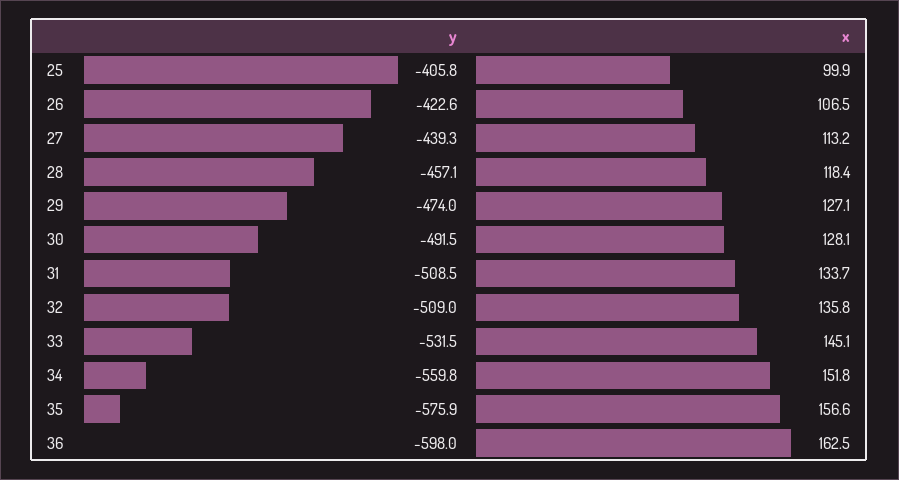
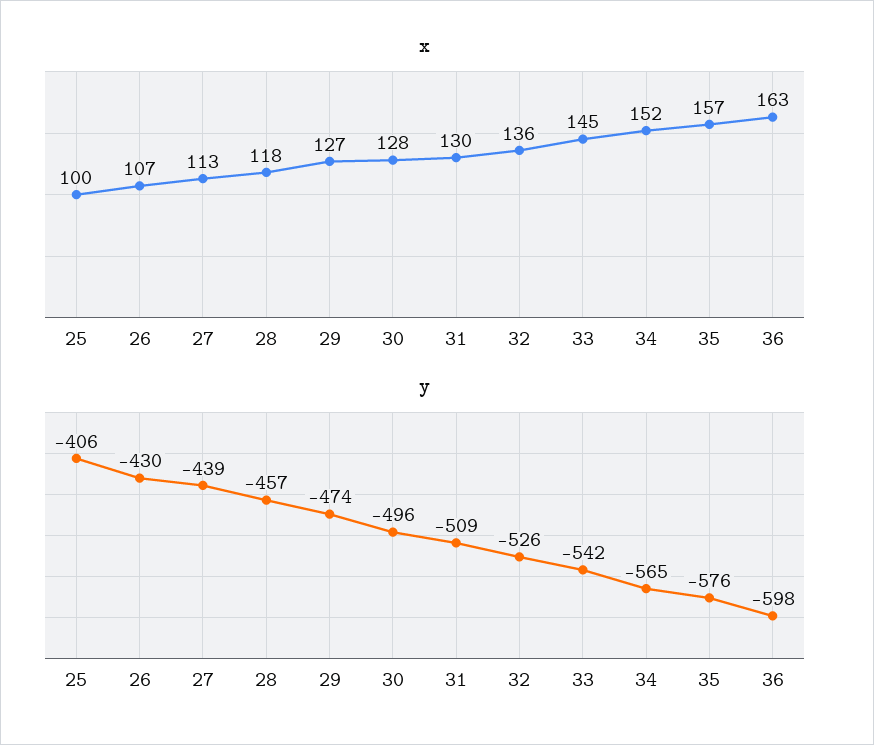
  {
    "y": {
      "25": -405.8,
-     "26": -422.6,
+     "26": -430,
      "27": -439.3,
      "28": -457.1,
      "29": -474,
-     "30": -491.5,
+     "30": -496,
      "31": -508.5,
-     "32": -509,
+     "32": -526,
-     "33": -531.5,
+     "33": -542,
-     "34": -559.8,
+     "34": -565,
      "35": -575.9,
      "36": -598
    },
    "x": {
      "25": 99.9,
      "26": 106.5,
      "27": 113.2,
      "28": 118.4,
      "29": 127.1,
      "30": 128.1,
-     "31": 133.7,
+     "31": 130,
      "32": 135.8,
      "33": 145.1,
      "34": 151.8,
      "35": 156.6,
      "36": 162.5
    }
  }

